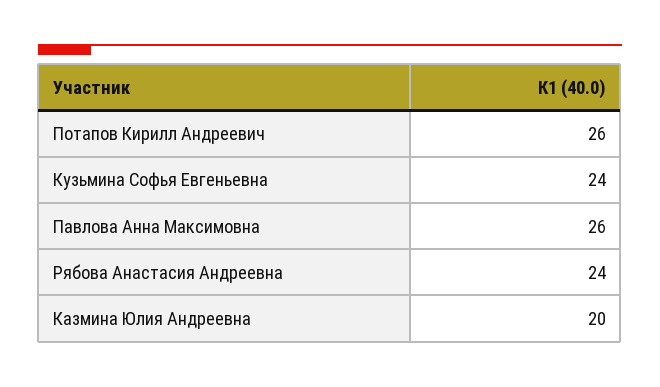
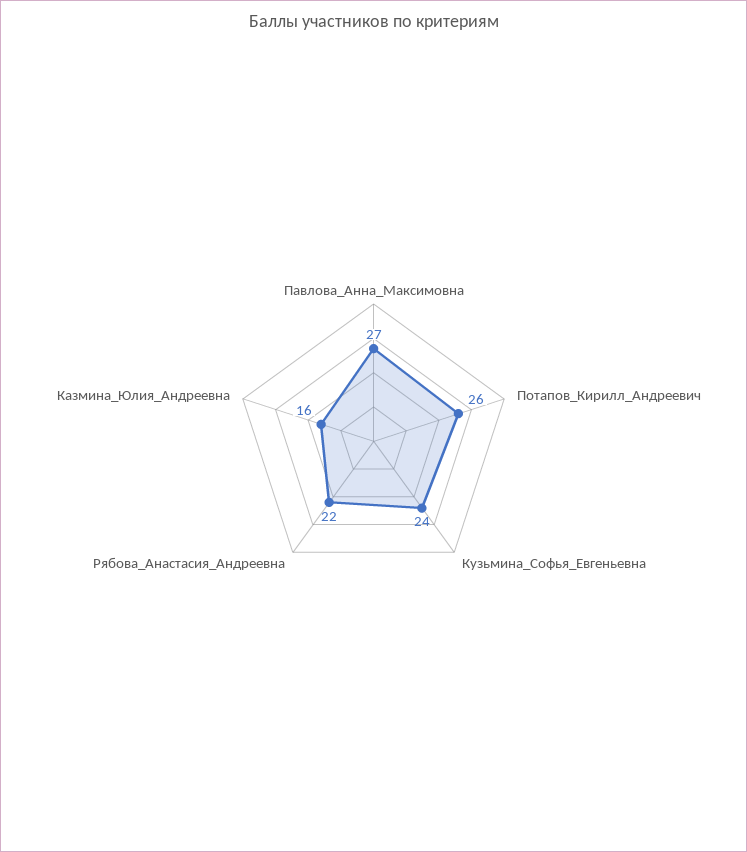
  {
    "Потапов Кирилл Андреевич": 26,
    "Кузьмина Софья Евгеньевна": 24,
-   "Павлова Анна Максимовна": 26,
+   "Павлова Анна Максимовна": 27,
-   "Рябова Анастасия Андреевна": 24,
+   "Рябова Анастасия Андреевна": 22,
-   "Казмина Юлия Андреевна": 20
+   "Казмина Юлия Андреевна": 16
  }

